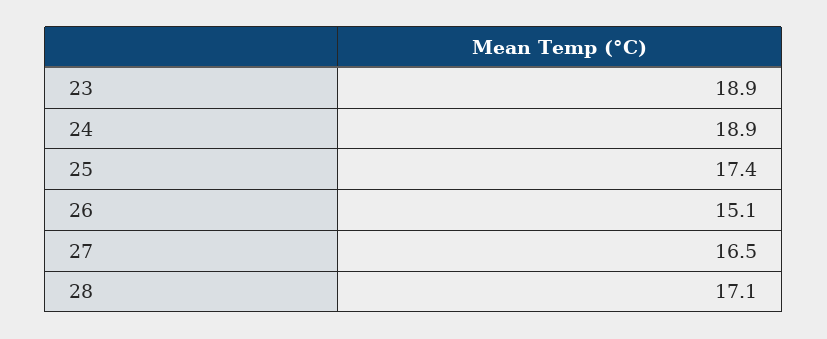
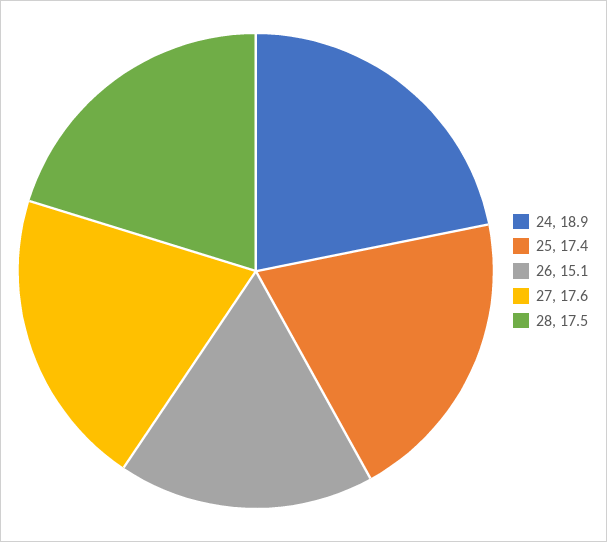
  {
-   "23": 18.9,
    "24": 18.9,
    "25": 17.4,
    "26": 15.1,
-   "27": 16.5,
+   "27": 17.6,
-   "28": 17.1
+   "28": 17.5
  }

